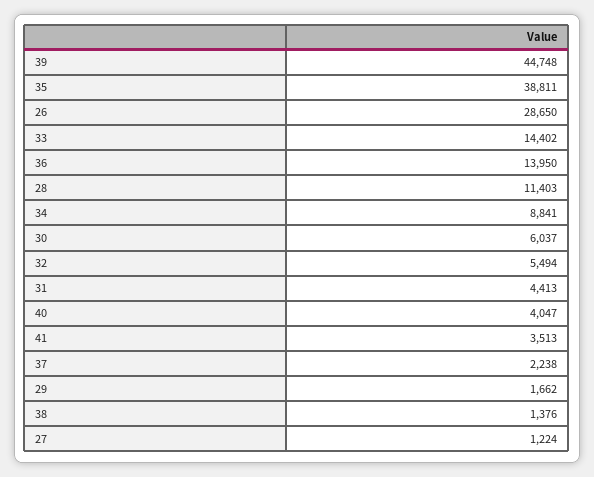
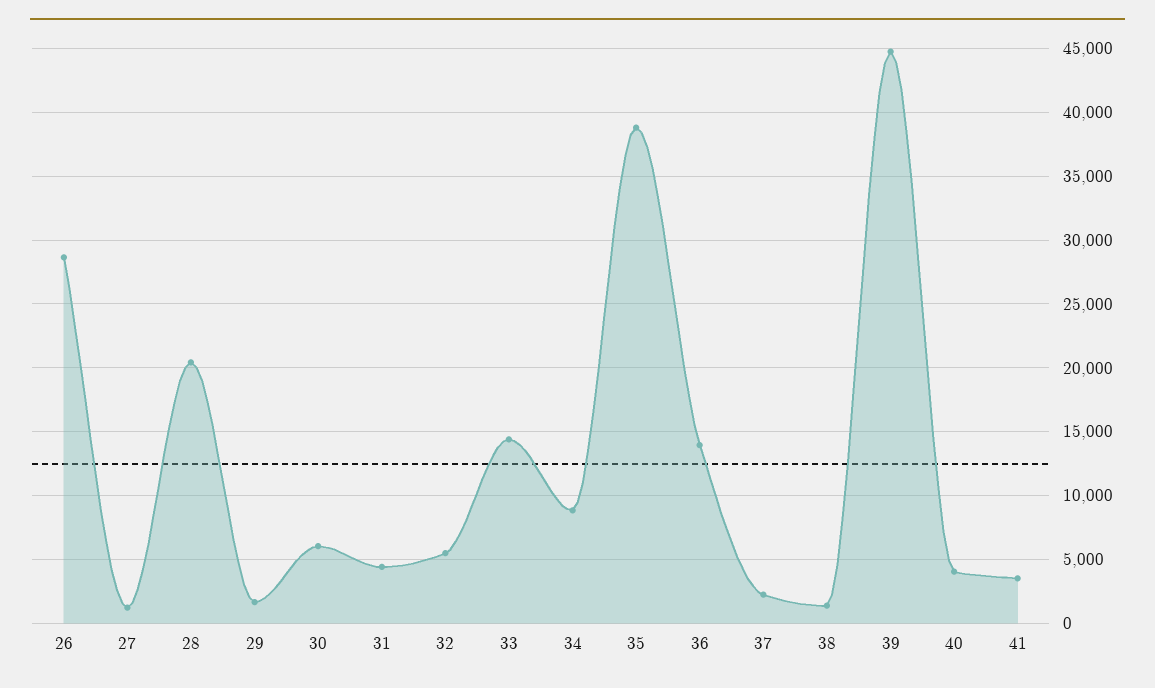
  {
    "39": 44748,
    "35": 38811,
    "26": 28650,
    "33": 14402,
    "36": 13950,
-   "28": 11403,
+   "28": 20500,
    "34": 8841,
    "30": 6037,
    "32": 5494,
    "31": 4413,
    "40": 4047,
    "41": 3513,
    "37": 2238,
    "29": 1662,
    "38": 1376,
    "27": 1224
  }

